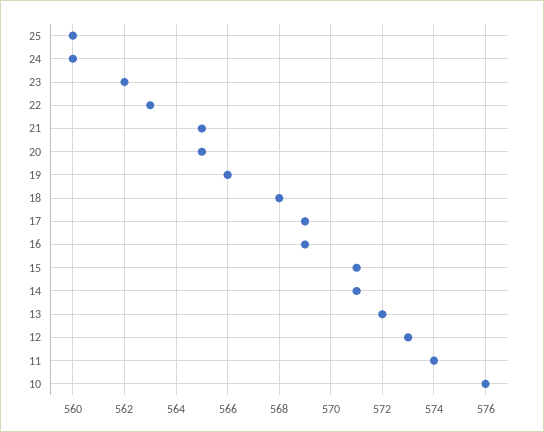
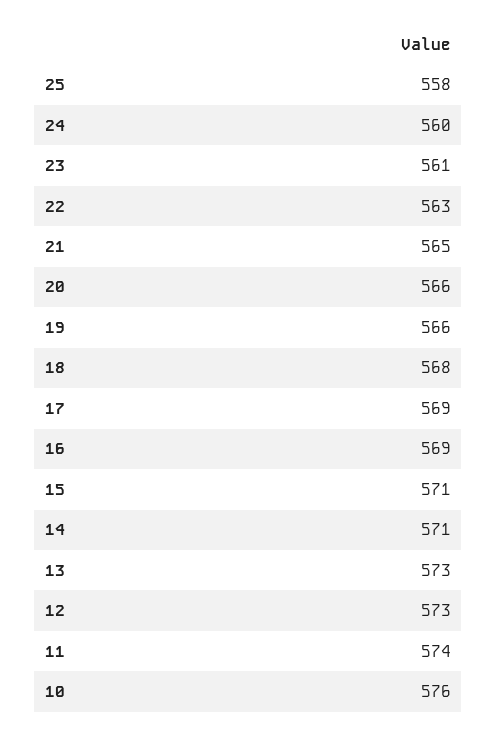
  {
-   "25": 560,
+   "25": 558,
    "24": 560,
-   "23": 562,
+   "23": 561,
    "22": 563,
    "21": 565,
-   "20": 565,
+   "20": 566,
    "19": 566,
    "18": 568,
    "17": 569,
    "16": 569,
    "15": 571,
    "14": 571,
-   "13": 572,
+   "13": 573,
    "12": 573,
    "11": 574,
    "10": 576
  }

